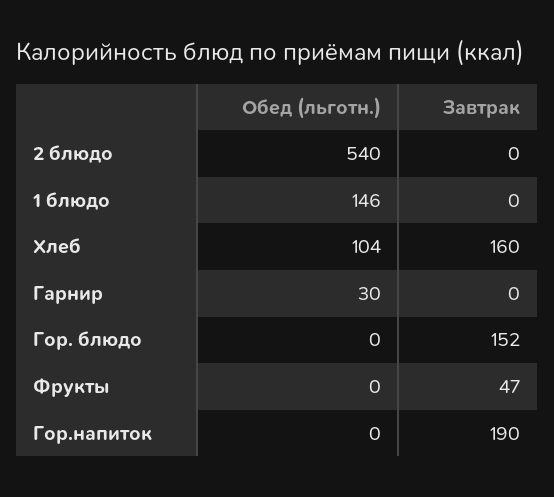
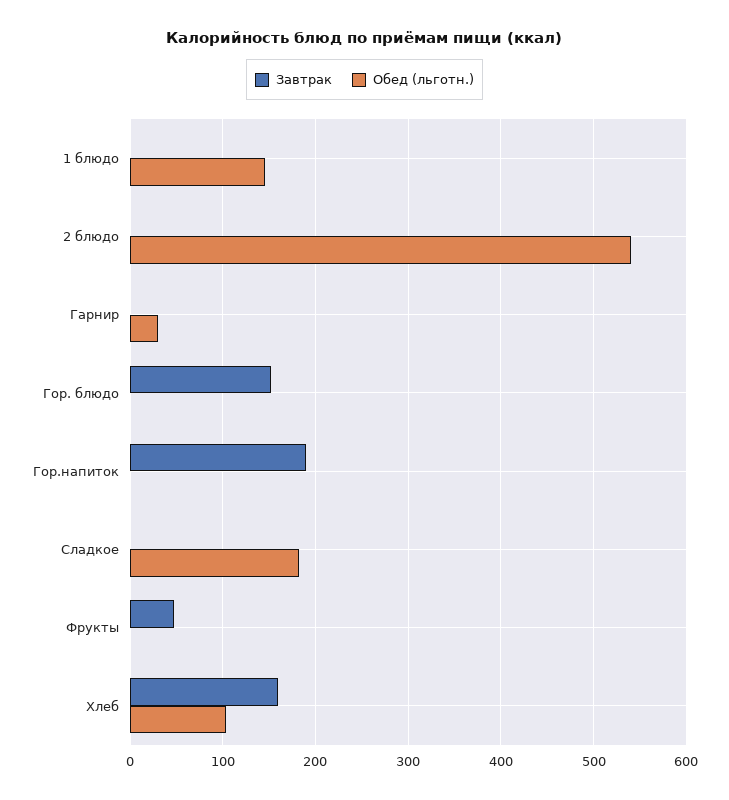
  {
    "Обед (льготн.)": {
      "2 блюдо": 540,
      "1 блюдо": 146,
      "Хлеб": 104,
      "Гарнир": 30,
      "Гор. блюдо": 0,
      "Фрукты": 0,
-     "Гор.напиток": 0
+     "Гор.напиток": 0,
+     "Сладкое": 180
    },
    "Завтрак": {
      "2 блюдо": 0,
      "1 блюдо": 0,
      "Хлеб": 160,
      "Гарнир": 0,
      "Гор. блюдо": 152,
      "Фрукты": 47,
-     "Гор.напиток": 190
+     "Гор.напиток": 190,
+     "Сладкое": 0
    }
  }

